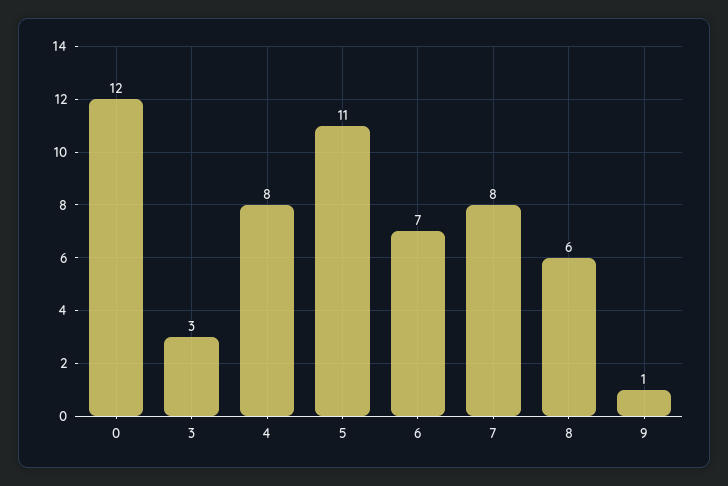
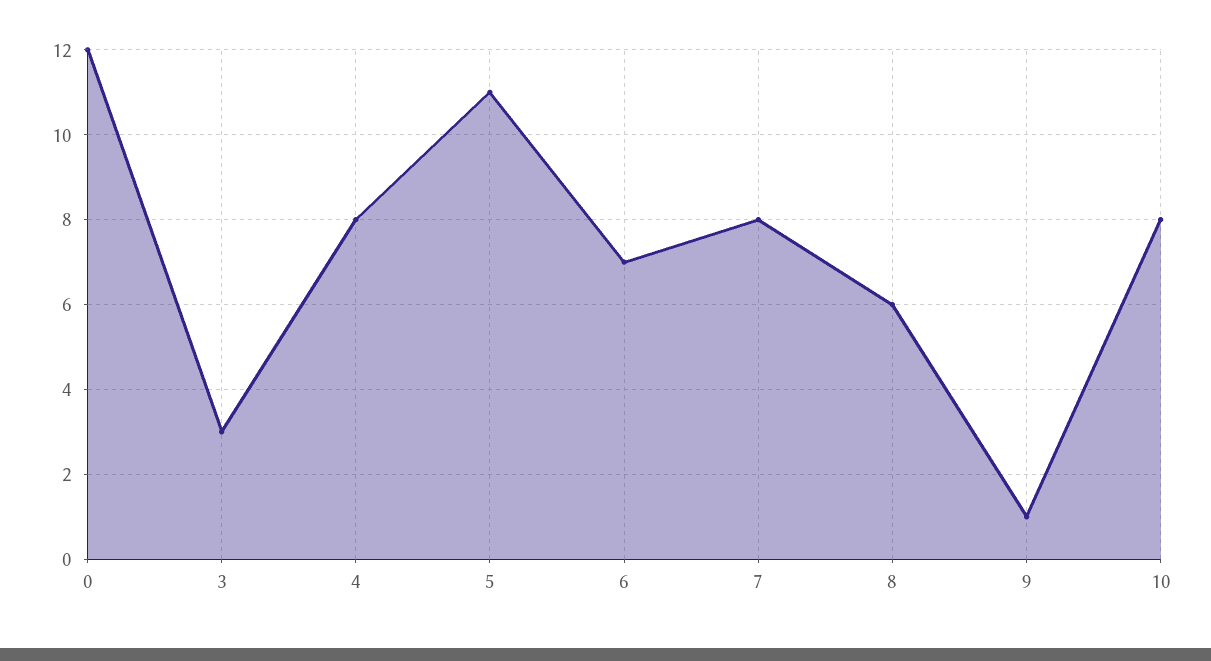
  {
    "0": 12,
    "3": 3,
    "4": 8,
    "5": 11,
    "6": 7,
    "7": 8,
    "8": 6,
-   "9": 1
+   "9": 1,
+   "10": 8
  }

